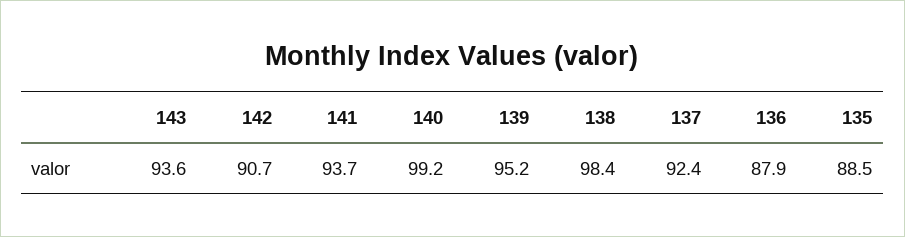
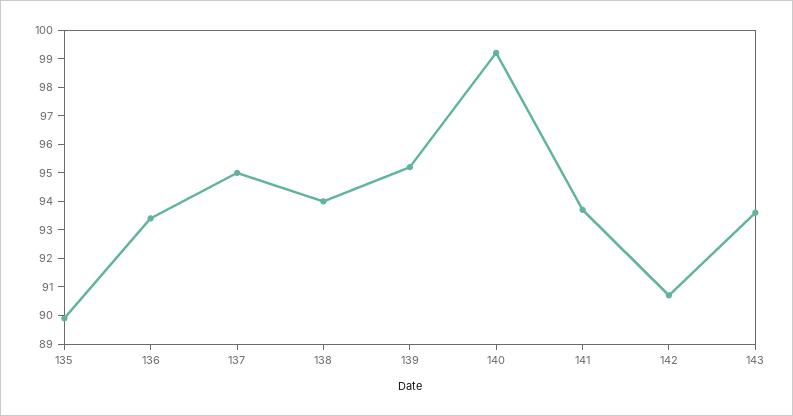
  {
    "143": 93.6,
    "142": 90.7,
    "141": 93.7,
    "140": 99.2,
    "139": 95.2,
-   "138": 98.4,
+   "138": 94,
-   "137": 92.4,
+   "137": 95,
-   "136": 87.9,
+   "136": 93.5,
-   "135": 88.5
+   "135": 90
  }

